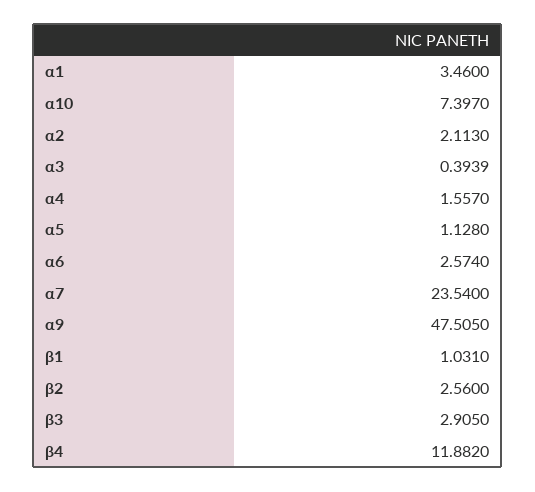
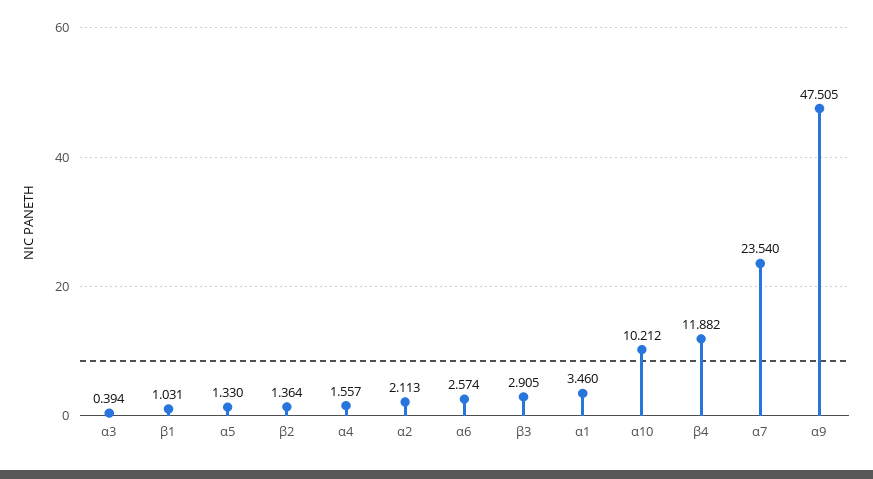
  {
    "α1": 3.46,
-   "α10": 7.397,
+   "α10": 10.212,
    "α2": 2.113,
    "α3": 0.3939,
    "α4": 1.557,
-   "α5": 1.128,
+   "α5": 1.33,
    "α6": 2.574,
    "α7": 23.54,
    "α9": 47.505,
    "β1": 1.031,
-   "β2": 2.56,
+   "β2": 1.364,
    "β3": 2.905,
    "β4": 11.882
  }

